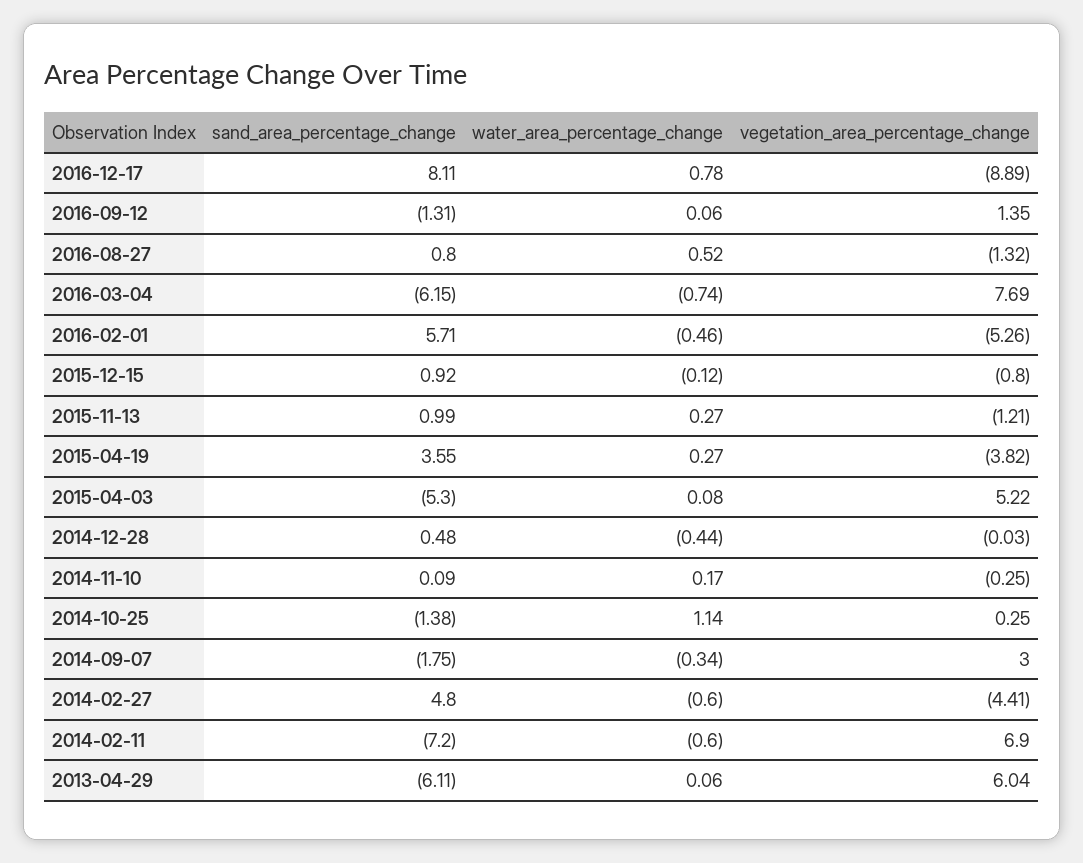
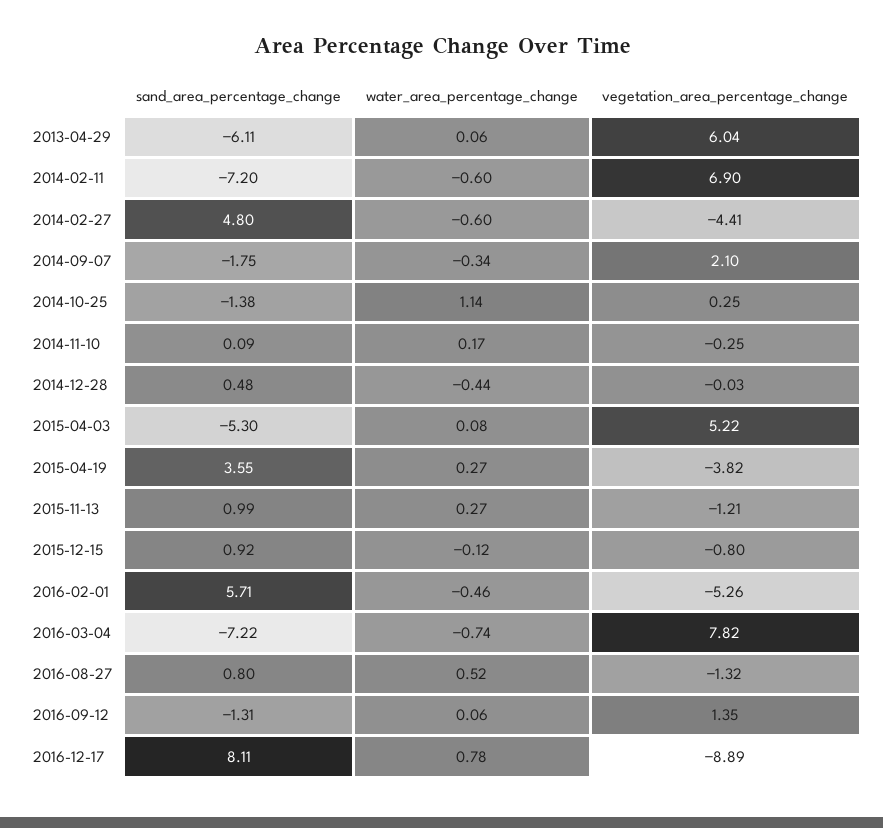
  {
    "sand_area_percentage_change": {
      "2016-12-17": 8.11,
      "2016-09-12": -1.31,
      "2016-08-27": 0.8,
-     "2016-03-04": -6.15,
+     "2016-03-04": -7.22,
      "2016-02-01": 5.71,
      "2015-12-15": 0.92,
      "2015-11-13": 0.99,
      "2015-04-19": 3.55,
      "2015-04-03": -5.3,
      "2014-12-28": 0.48,
      "2014-11-10": 0.09,
      "2014-10-25": -1.38,
      "2014-09-07": -1.75,
      "2014-02-27": 4.8,
      "2014-02-11": -7.2,
      "2013-04-29": -6.11
    },
    "water_area_percentage_change": {
      "2016-12-17": 0.78,
      "2016-09-12": 0.06,
      "2016-08-27": 0.52,
      "2016-03-04": -0.74,
      "2016-02-01": -0.46,
      "2015-12-15": -0.12,
      "2015-11-13": 0.27,
      "2015-04-19": 0.27,
      "2015-04-03": 0.08,
      "2014-12-28": -0.44,
      "2014-11-10": 0.17,
      "2014-10-25": 1.14,
      "2014-09-07": -0.34,
      "2014-02-27": -0.6,
      "2014-02-11": -0.6,
      "2013-04-29": 0.06
    },
    "vegetation_area_percentage_change": {
      "2016-12-17": -8.89,
      "2016-09-12": 1.35,
      "2016-08-27": -1.32,
-     "2016-03-04": 7.69,
+     "2016-03-04": 7.82,
      "2016-02-01": -5.26,
      "2015-12-15": -0.8,
      "2015-11-13": -1.21,
      "2015-04-19": -3.82,
      "2015-04-03": 5.22,
      "2014-12-28": -0.03,
      "2014-11-10": -0.25,
      "2014-10-25": 0.25,
-     "2014-09-07": 3,
+     "2014-09-07": 2.1,
      "2014-02-27": -4.41,
      "2014-02-11": 6.9,
      "2013-04-29": 6.04
    }
  }

